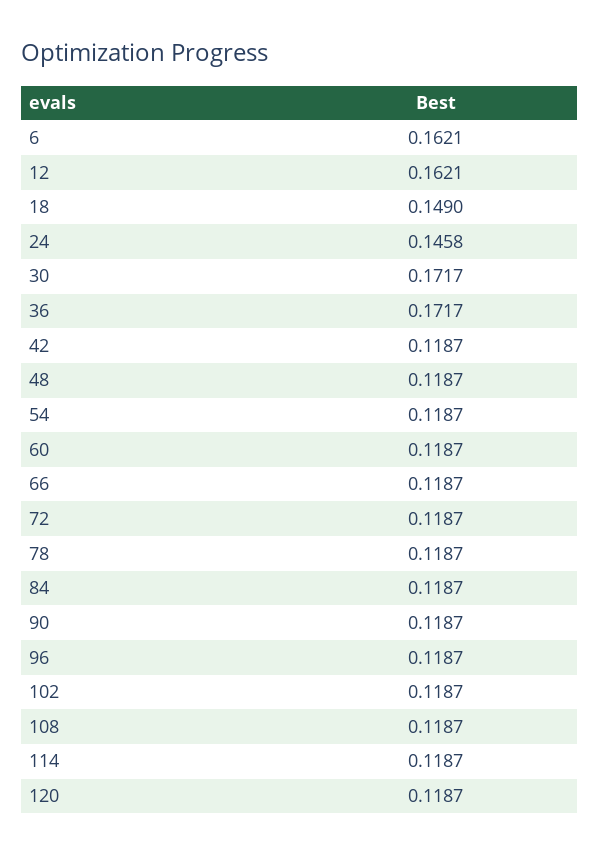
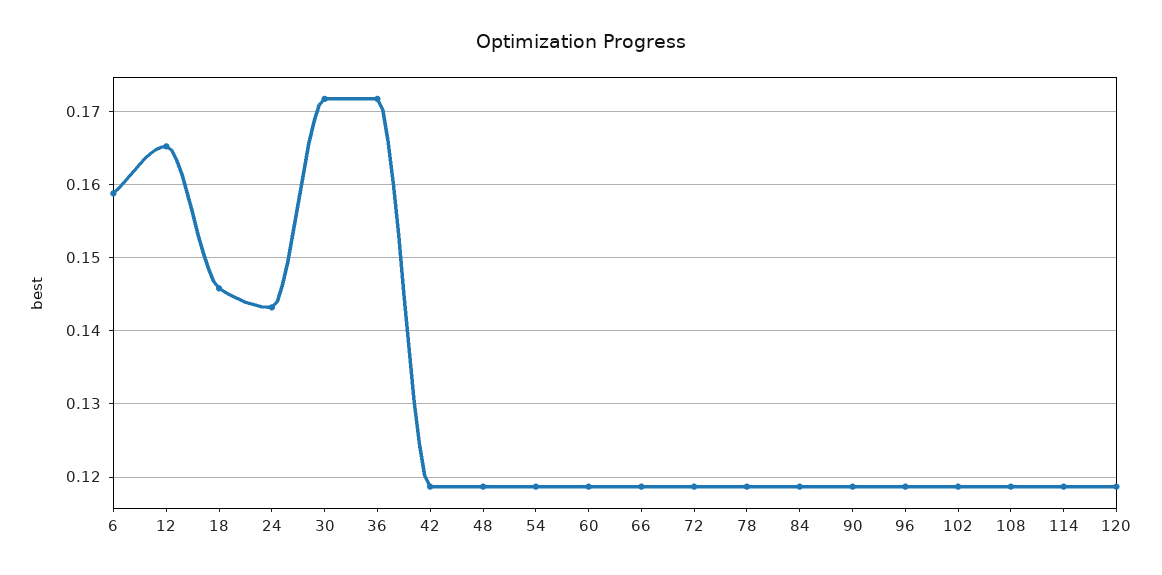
  {
-   "6": 0.1621,
+   "6": 0.159,
-   "12": 0.1621,
+   "12": 0.165,
-   "18": 0.149,
+   "18": 0.146,
-   "24": 0.1458,
+   "24": 0.143,
    "30": 0.1717,
    "36": 0.1717,
    "42": 0.1187,
    "48": 0.1187,
    "54": 0.1187,
    "60": 0.1187,
    "66": 0.1187,
    "72": 0.1187,
    "78": 0.1187,
    "84": 0.1187,
    "90": 0.1187,
    "96": 0.1187,
    "102": 0.1187,
    "108": 0.1187,
    "114": 0.1187,
    "120": 0.1187
  }

